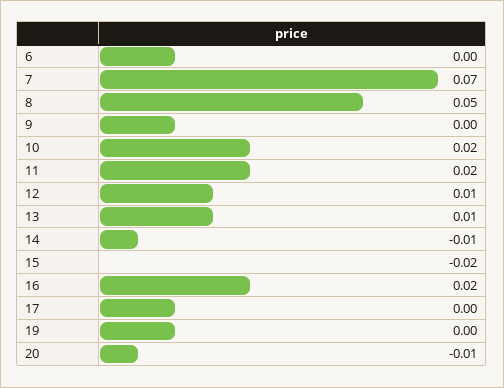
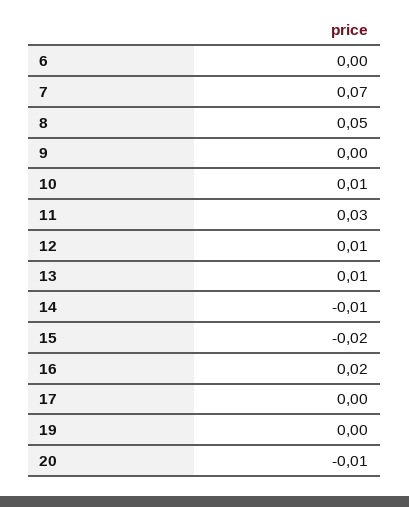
  {
    "6": 0,
    "7": 0.07,
    "8": 0.05,
    "9": 0,
-   "10": 0.02,
+   "10": 0.01,
-   "11": 0.02,
+   "11": 0.03,
    "12": 0.01,
    "13": 0.01,
    "14": -0.01,
    "15": -0.02,
    "16": 0.02,
    "17": 0,
    "19": 0,
    "20": -0.01
  }

